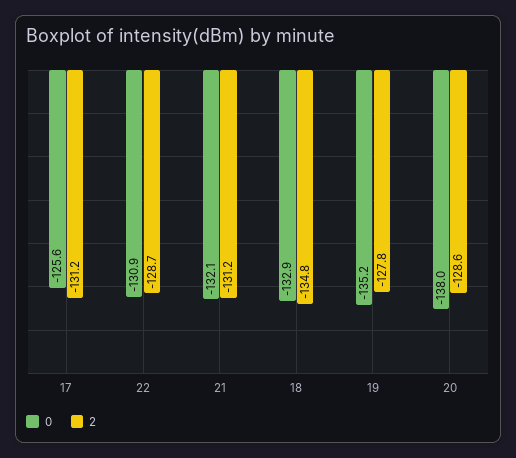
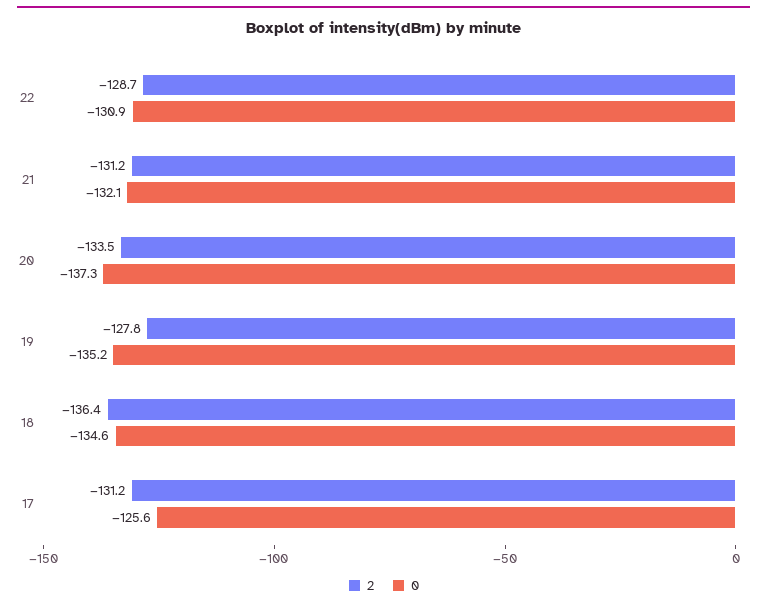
  {
    "0": {
      "17": -125.6,
      "22": -130.9,
      "21": -132.1,
-     "18": -132.9,
+     "18": -134.6,
      "19": -135.2,
-     "20": -138
+     "20": -137.3
    },
    "2": {
      "17": -131.2,
      "22": -128.7,
      "21": -131.2,
-     "18": -134.8,
+     "18": -136.4,
      "19": -127.8,
-     "20": -128.6
+     "20": -133.5
    }
  }

